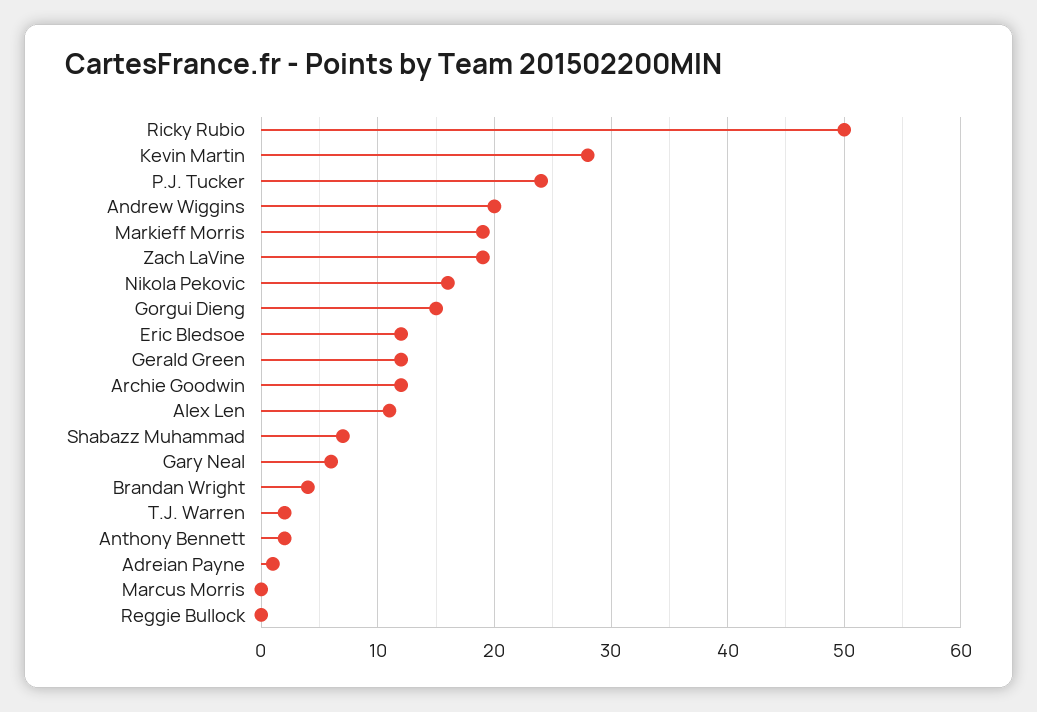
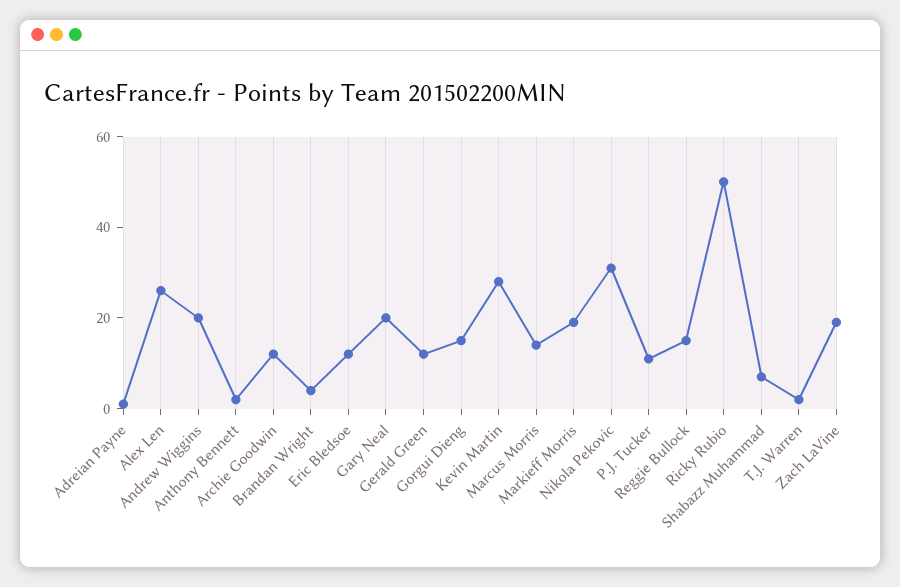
  {
    "Ricky Rubio": 50,
    "Kevin Martin": 28,
-   "P.J. Tucker": 24,
+   "P.J. Tucker": 10,
    "Andrew Wiggins": 20,
    "Markieff Morris": 19,
    "Zach LaVine": 19,
-   "Nikola Pekovic": 16,
+   "Nikola Pekovic": 30,
    "Gorgui Dieng": 15,
    "Eric Bledsoe": 12,
    "Gerald Green": 12,
    "Archie Goodwin": 12,
-   "Alex Len": 11,
+   "Alex Len": 25,
    "Shabazz Muhammad": 7,
-   "Gary Neal": 6,
+   "Gary Neal": 20,
    "Brandan Wright": 4,
    "T.J. Warren": 2,
    "Anthony Bennett": 2,
    "Adreian Payne": 1,
-   "Marcus Morris": 0,
+   "Marcus Morris": 15,
-   "Reggie Bullock": 0
+   "Reggie Bullock": 15
  }

